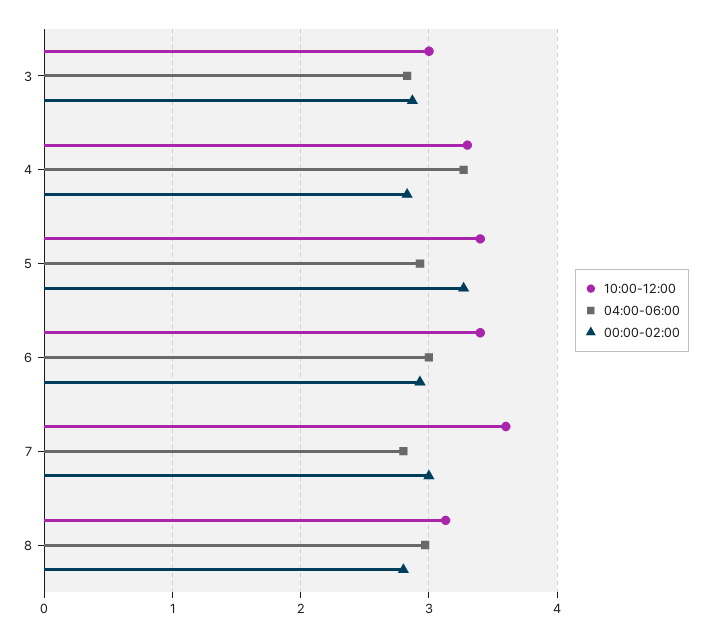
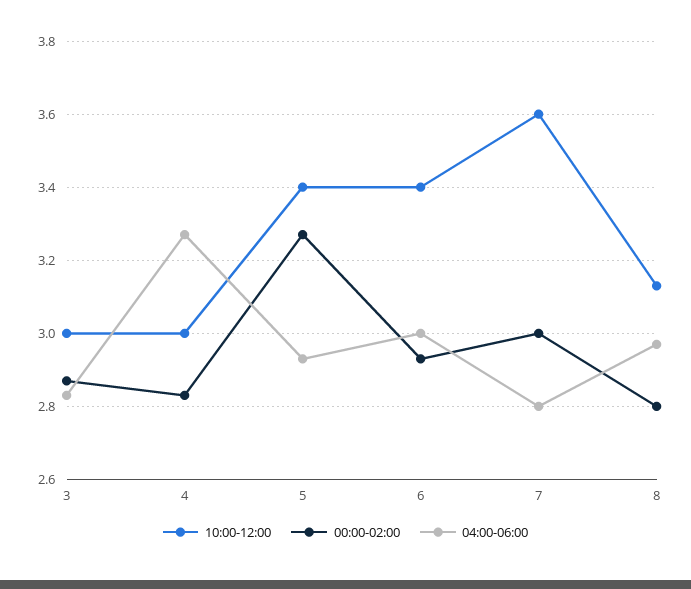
  {
    "10:00-12:00": {
      "3": 3,
-     "4": 3.3,
+     "4": 3,
      "5": 3.4,
      "6": 3.4,
      "7": 3.6,
      "8": 3.15
    },
    "04:00-06:00": {
      "3": 2.85,
      "4": 3.25,
      "5": 2.95,
      "6": 3,
      "7": 2.8,
      "8": 2.95
    },
    "00:00-02:00": {
      "3": 2.85,
      "4": 2.85,
      "5": 3.25,
      "6": 2.95,
      "7": 3,
      "8": 2.8
    }
  }

